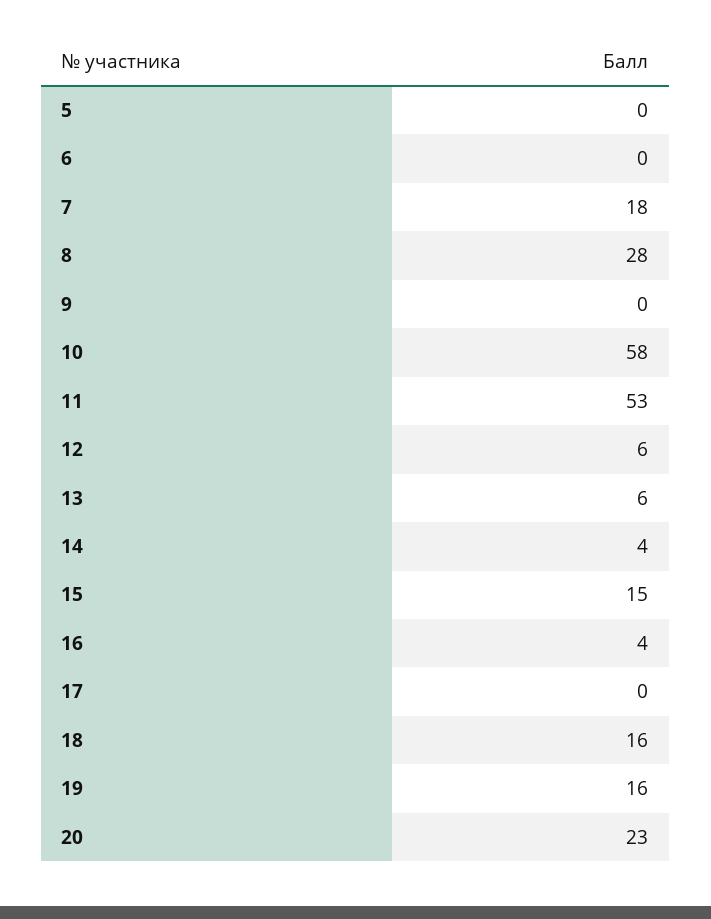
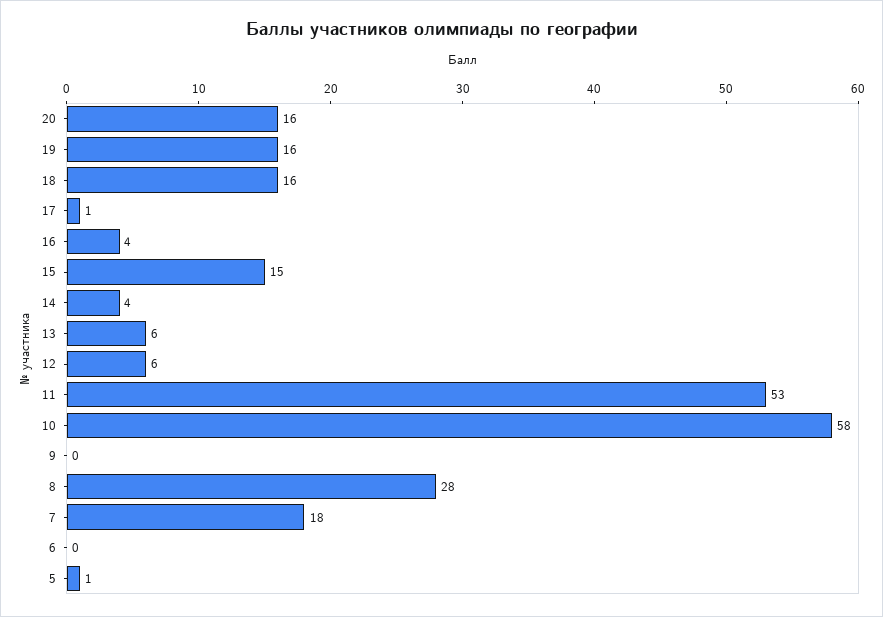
  {
-   "5": 0,
+   "5": 1,
    "6": 0,
    "7": 18,
    "8": 28,
    "9": 0,
    "10": 58,
    "11": 53,
    "12": 6,
    "13": 6,
    "14": 4,
    "15": 15,
    "16": 4,
-   "17": 0,
+   "17": 1,
    "18": 16,
    "19": 16,
-   "20": 23
+   "20": 16
  }

